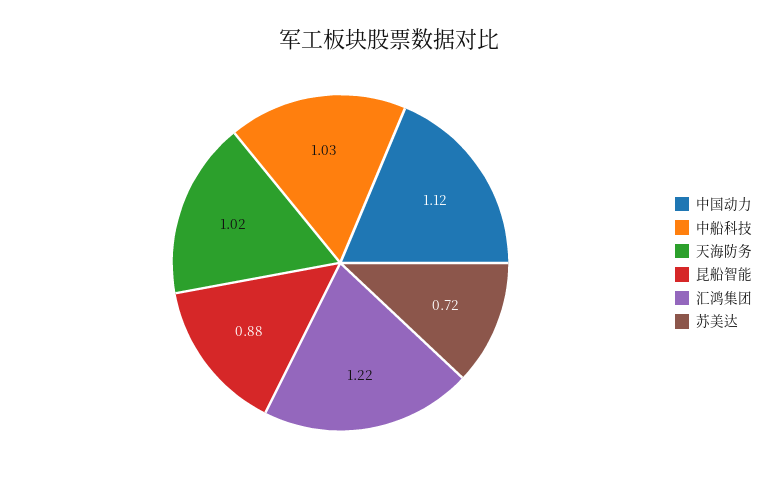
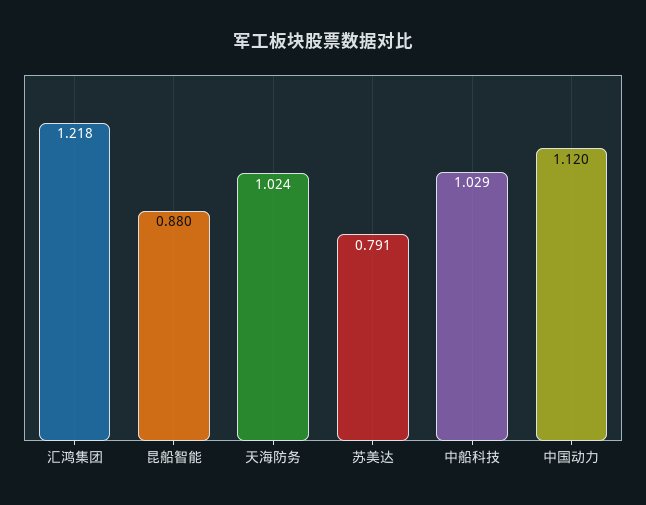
  {
    "中国动力": 1.12,
    "中船科技": 1.029,
    "天海防务": 1.024,
    "昆船智能": 0.88,
    "汇鸿集团": 1.218,
-   "苏美达": 0.72
+   "苏美达": 0.791
  }

